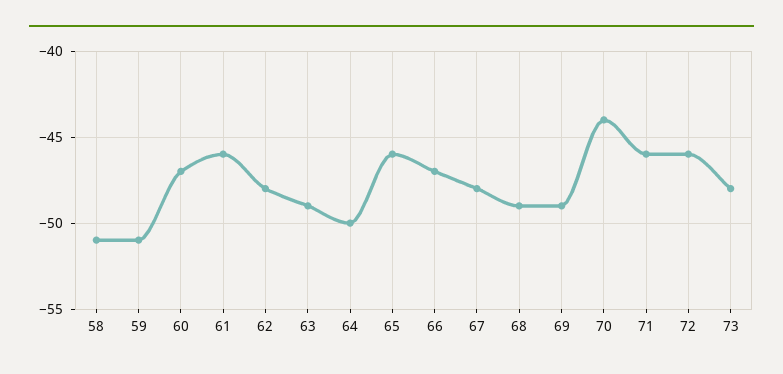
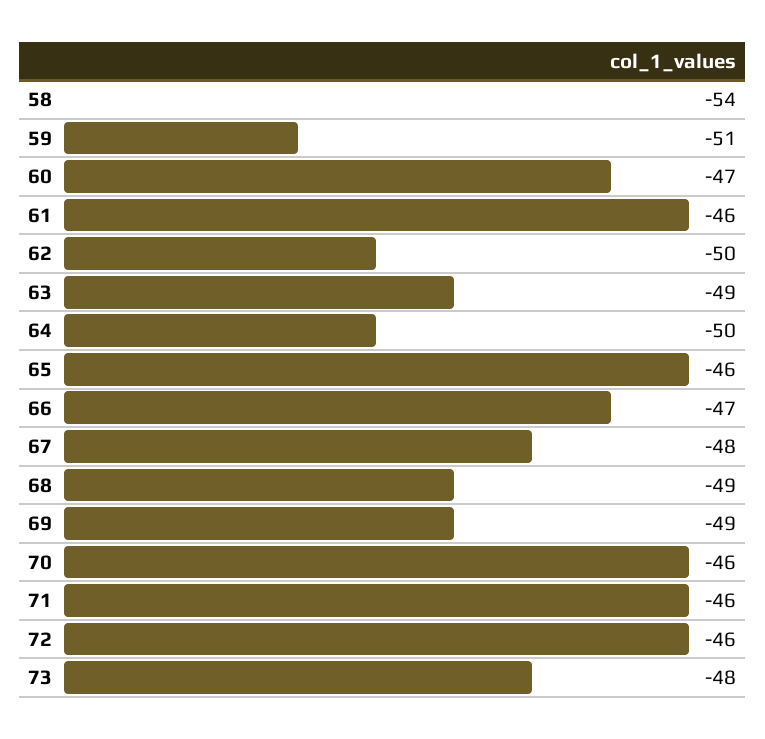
  {
-   "58": -51,
+   "58": -54,
    "59": -51,
    "60": -47,
    "61": -46,
-   "62": -48,
+   "62": -50,
    "63": -49,
    "64": -50,
    "65": -46,
    "66": -47,
    "67": -48,
    "68": -49,
    "69": -49,
-   "70": -44,
+   "70": -46,
    "71": -46,
    "72": -46,
    "73": -48
  }

